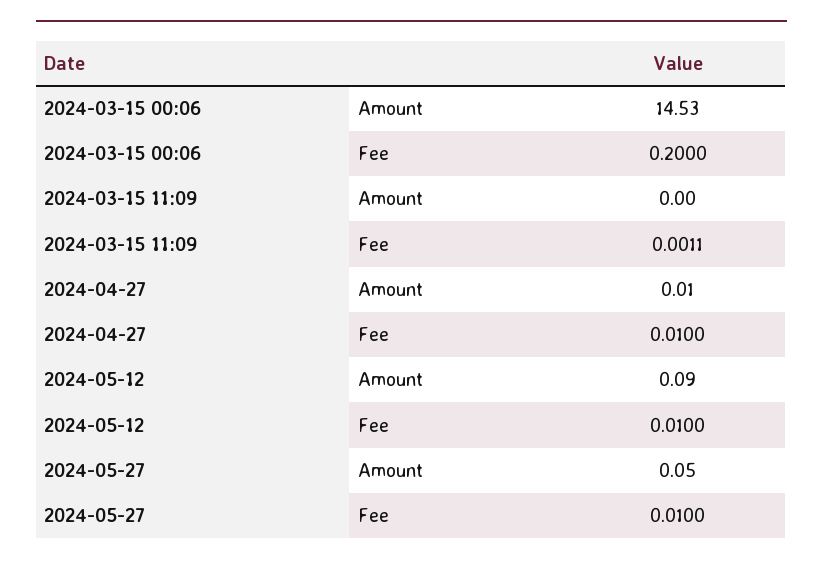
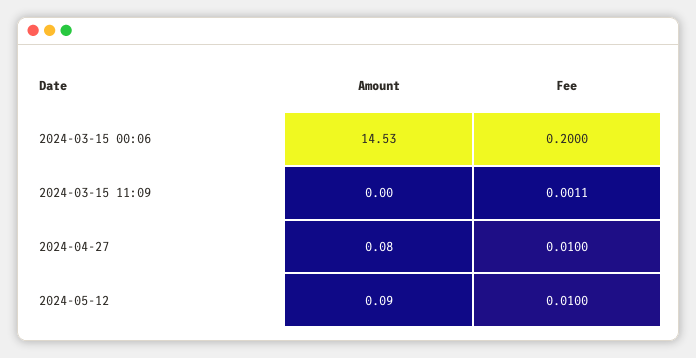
  {
    "2024-03-15 00:06": {
      "Amount": 14.53,
      "Fee": 0.2
    },
    "2024-03-15 11:09": {
      "Amount": 0,
      "Fee": 0.0011
    },
    "2024-04-27": {
-     "Amount": 0.01,
+     "Amount": 0.08,
      "Fee": 0.01
    },
    "2024-05-12": {
      "Amount": 0.09,
      "Fee": 0.01
-   },
+   }
-   "2024-05-27": {
-     "Amount": 0.05,
-     "Fee": 0.01
-   }
  }

